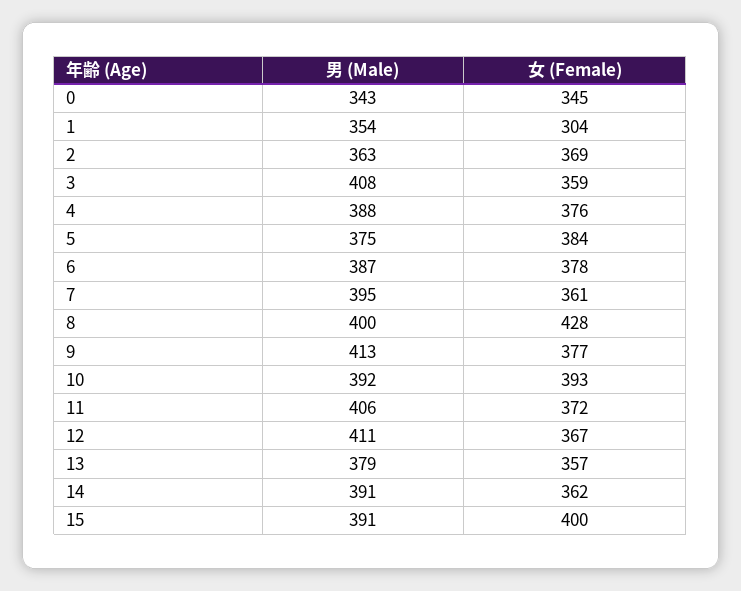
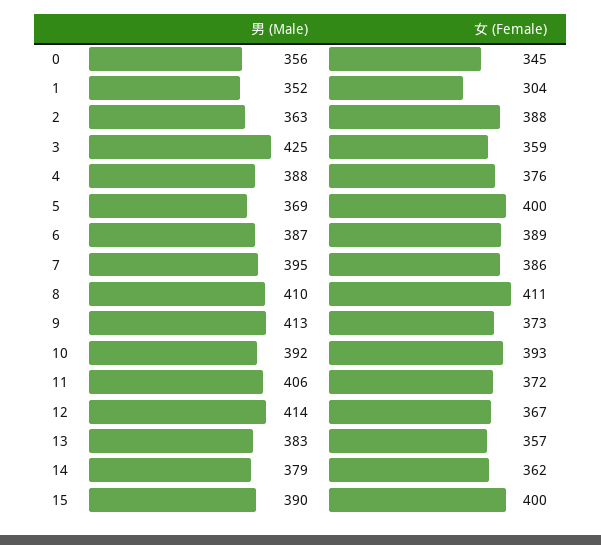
  {
    "男 (Male)": {
-     "0": 343,
+     "0": 356,
-     "1": 354,
+     "1": 352,
      "2": 363,
-     "3": 408,
+     "3": 425,
      "4": 388,
-     "5": 375,
+     "5": 369,
      "6": 387,
      "7": 395,
-     "8": 400,
+     "8": 410,
      "9": 413,
      "10": 392,
      "11": 406,
-     "12": 411,
+     "12": 414,
-     "13": 379,
+     "13": 383,
-     "14": 391,
+     "14": 379,
-     "15": 391
+     "15": 390
    },
    "女 (Female)": {
      "0": 345,
      "1": 304,
-     "2": 369,
+     "2": 388,
      "3": 359,
      "4": 376,
-     "5": 384,
+     "5": 400,
-     "6": 378,
+     "6": 389,
-     "7": 361,
+     "7": 386,
-     "8": 428,
+     "8": 411,
-     "9": 377,
+     "9": 373,
      "10": 393,
      "11": 372,
      "12": 367,
      "13": 357,
      "14": 362,
      "15": 400
    }
  }

